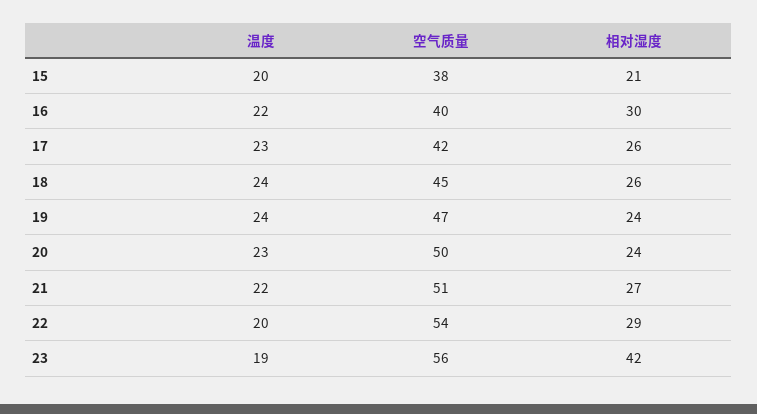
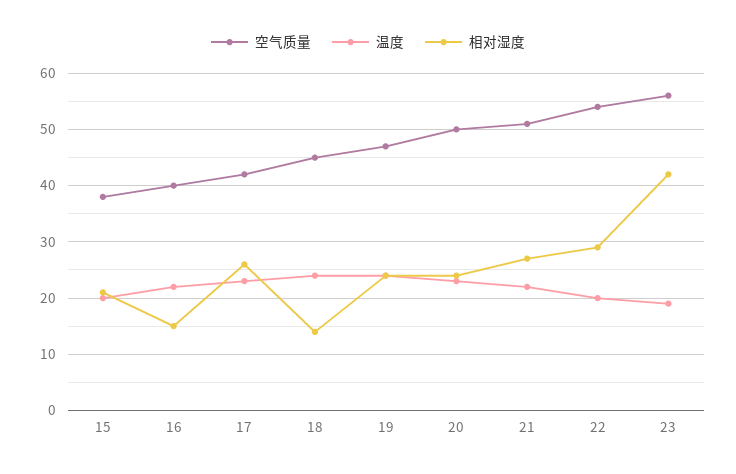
  {
    "温度": {
      "15": 20,
      "16": 22,
      "17": 23,
      "18": 24,
      "19": 24,
      "20": 23,
      "21": 22,
      "22": 20,
      "23": 19
    },
    "空气质量": {
      "15": 38,
      "16": 40,
      "17": 42,
      "18": 45,
      "19": 47,
      "20": 50,
      "21": 51,
      "22": 54,
      "23": 56
    },
    "相对湿度": {
      "15": 21,
-     "16": 30,
+     "16": 15,
      "17": 26,
-     "18": 26,
+     "18": 15,
      "19": 24,
      "20": 24,
      "21": 27,
      "22": 29,
      "23": 42
    }
  }

